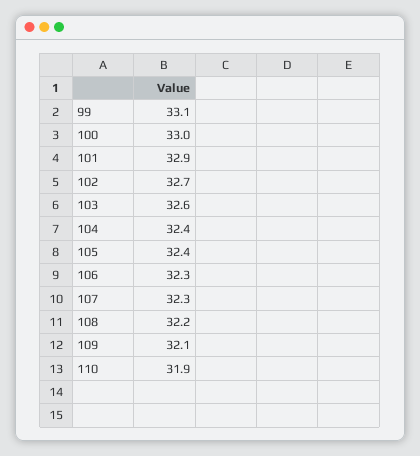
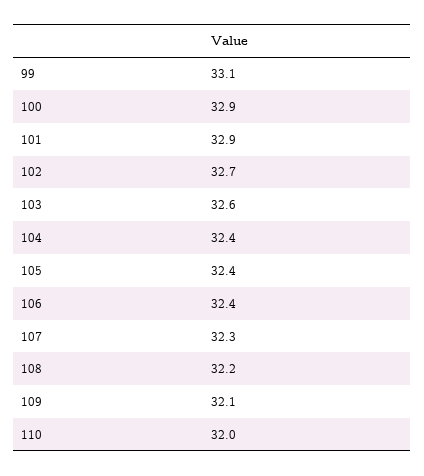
  {
    "99": 33.1,
-   "100": 33,
+   "100": 32.9,
    "101": 32.9,
    "102": 32.7,
    "103": 32.6,
    "104": 32.4,
    "105": 32.4,
-   "106": 32.3,
+   "106": 32.4,
    "107": 32.3,
    "108": 32.2,
    "109": 32.1,
-   "110": 31.9
+   "110": 32
  }

